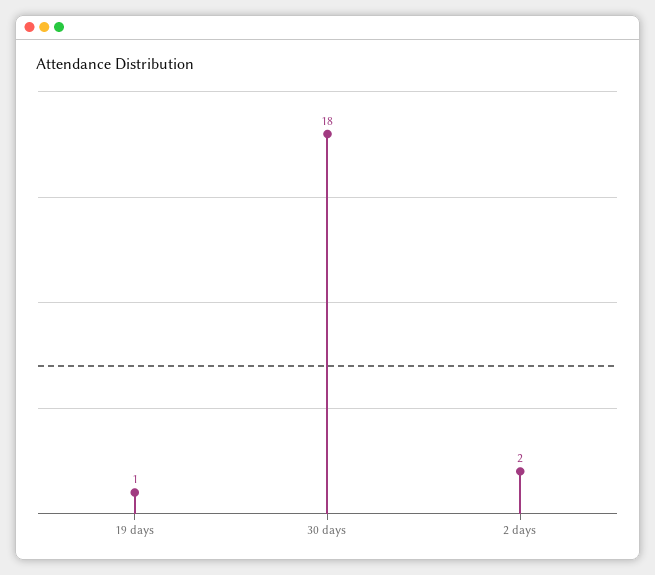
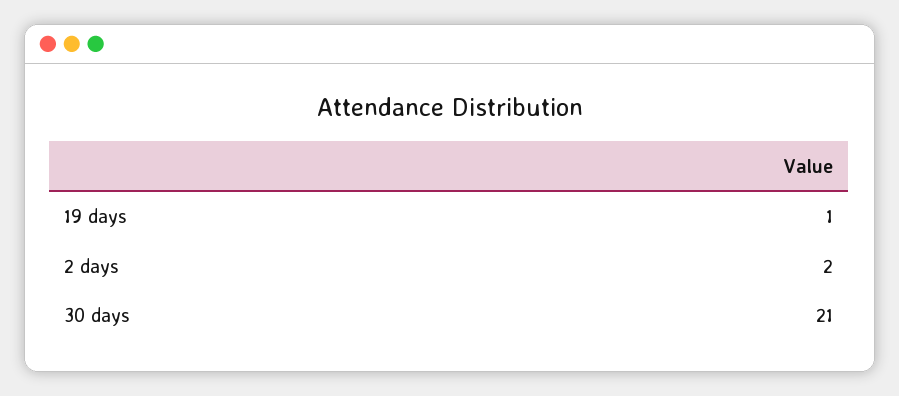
  {
    "19 days": 1,
-   "30 days": 18,
+   "30 days": 21,
    "2 days": 2
  }

